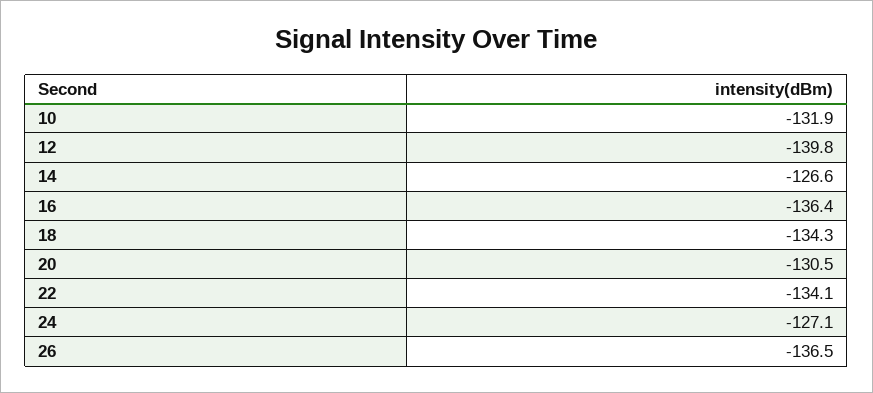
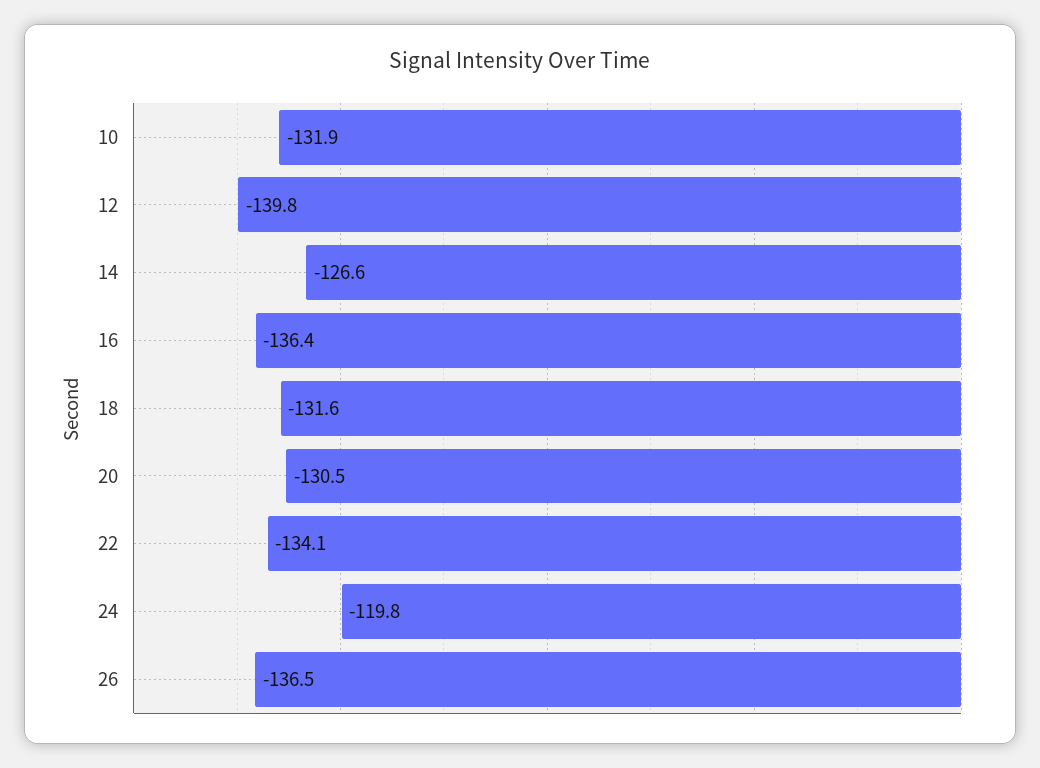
  {
    "10": -131.9,
    "12": -139.8,
    "14": -126.6,
    "16": -136.4,
-   "18": -134.3,
+   "18": -131.6,
    "20": -130.5,
    "22": -134.1,
-   "24": -127.1,
+   "24": -119.8,
    "26": -136.5
  }

